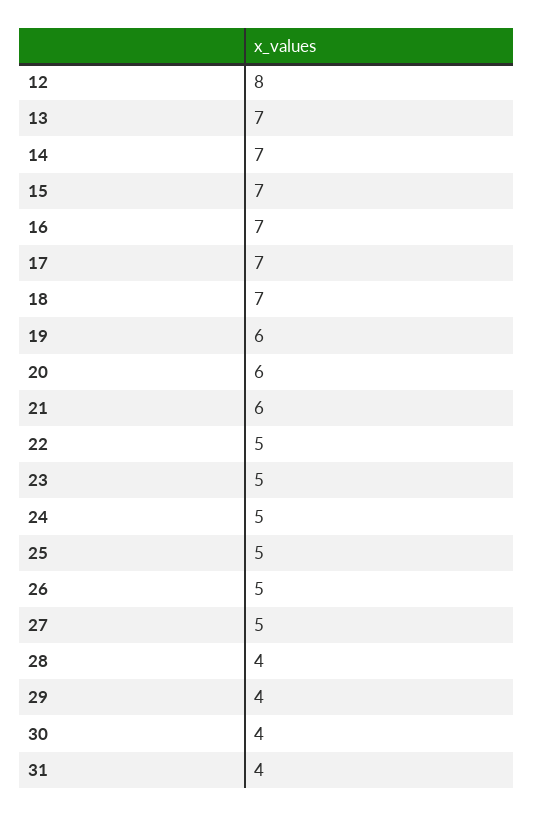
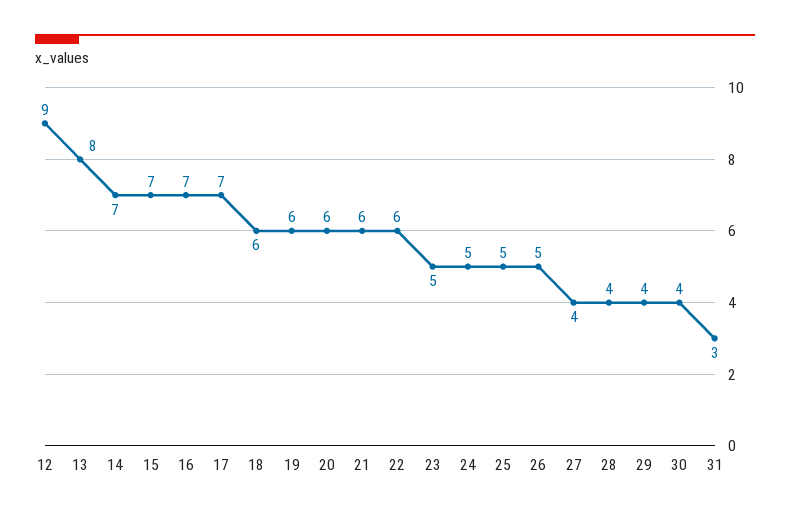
  {
-   "12": 8,
+   "12": 9,
-   "13": 7,
+   "13": 8,
    "14": 7,
    "15": 7,
    "16": 7,
    "17": 7,
-   "18": 7,
+   "18": 6,
    "19": 6,
    "20": 6,
    "21": 6,
-   "22": 5,
+   "22": 6,
    "23": 5,
    "24": 5,
    "25": 5,
    "26": 5,
-   "27": 5,
+   "27": 4,
    "28": 4,
    "29": 4,
    "30": 4,
-   "31": 4
+   "31": 3
  }

